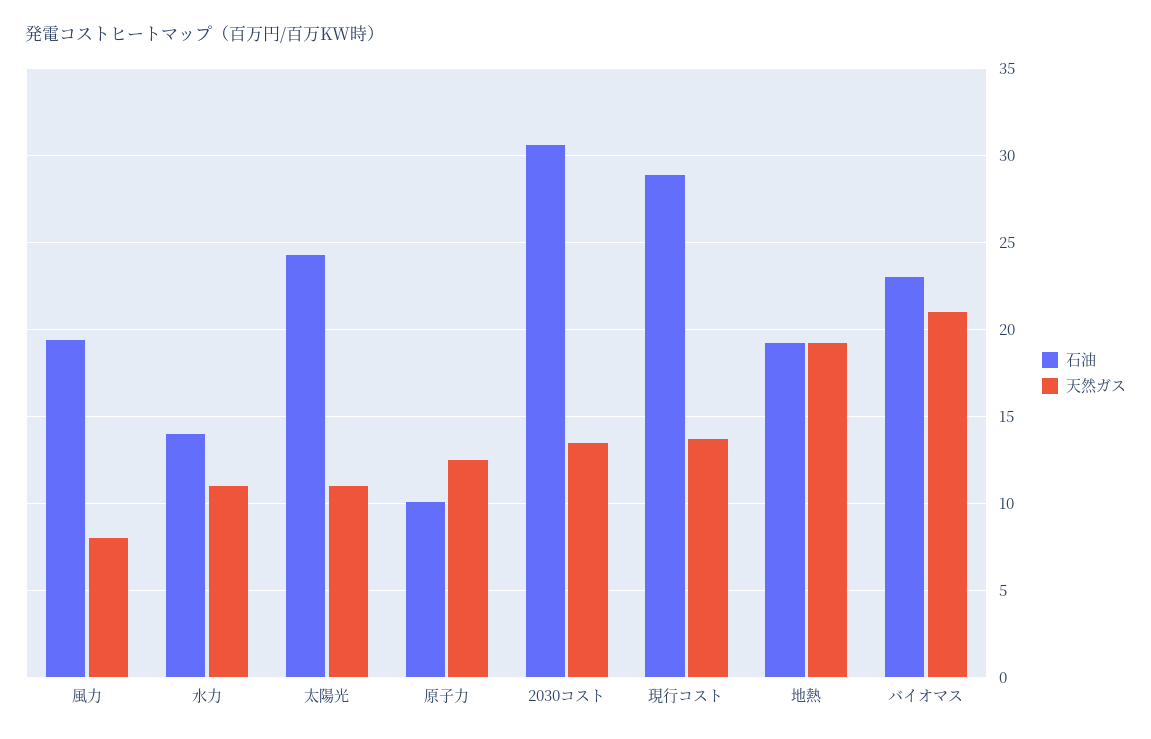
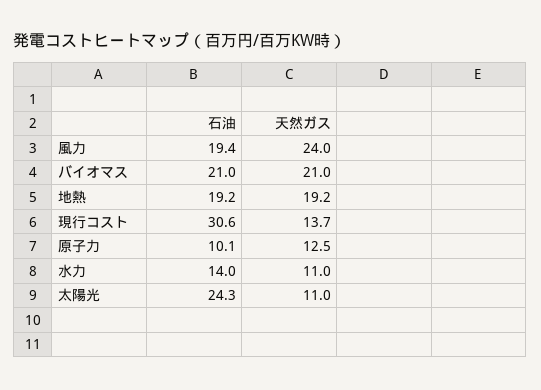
  {
    "石油": {
      "風力": 19.4,
      "水力": 14,
      "太陽光": 24.3,
      "原子力": 10.1,
-     "2030コスト": 30.5,
-     "現行コスト": 29,
+     "現行コスト": 30.6,
      "地熱": 19.2,
-     "バイオマス": 23
+     "バイオマス": 21
    },
    "天然ガス": {
-     "風力": 8,
+     "風力": 24,
      "水力": 11,
      "太陽光": 11,
      "原子力": 12.5,
-     "2030コスト": 13.5,
      "現行コスト": 13.7,
      "地熱": 19.2,
      "バイオマス": 21
    }
  }

